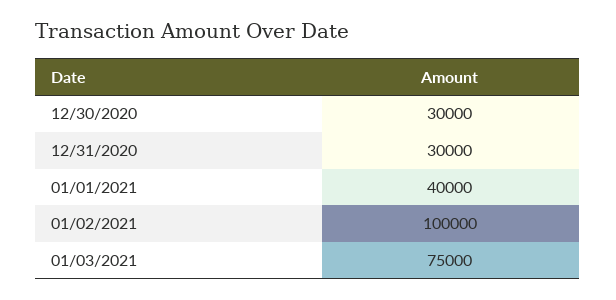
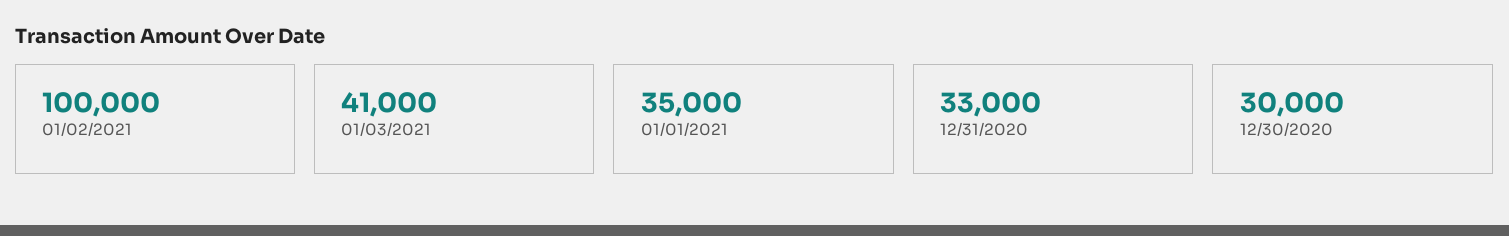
  {
    "12/30/2020": 30000,
-   "12/31/2020": 30000,
+   "12/31/2020": 33000,
-   "01/01/2021": 40000,
+   "01/01/2021": 35000,
    "01/02/2021": 100000,
-   "01/03/2021": 75000
+   "01/03/2021": 41000
  }

